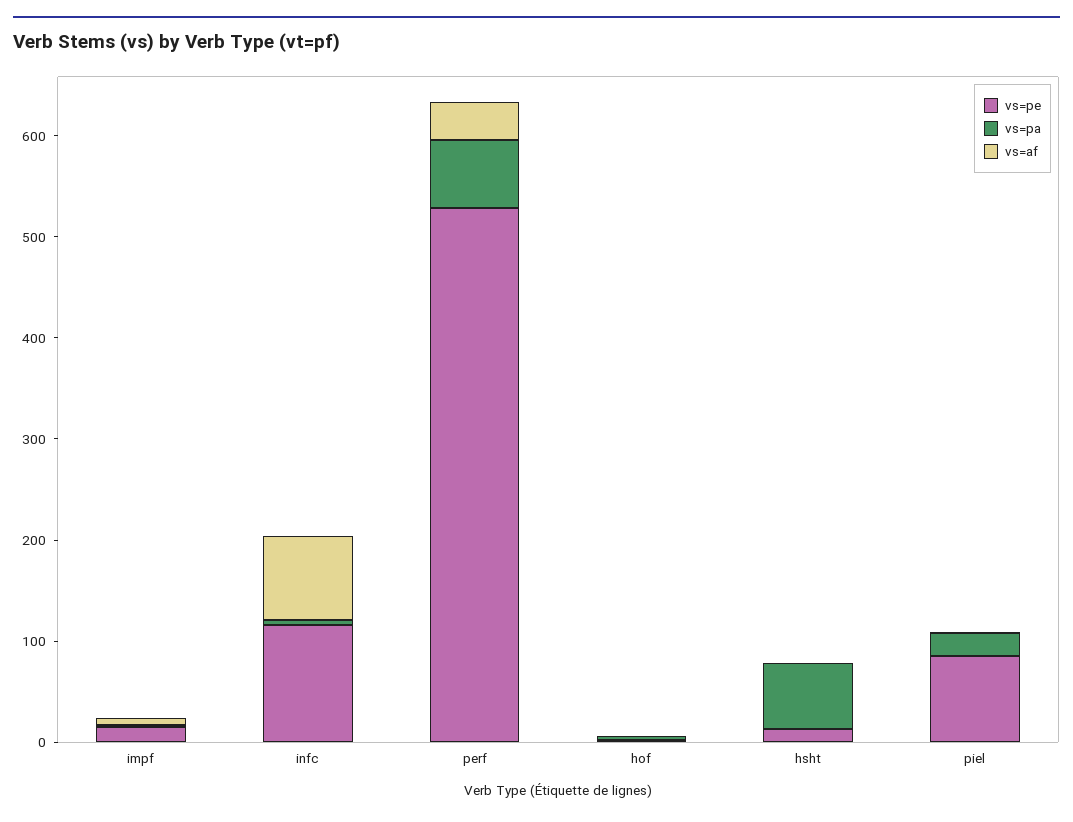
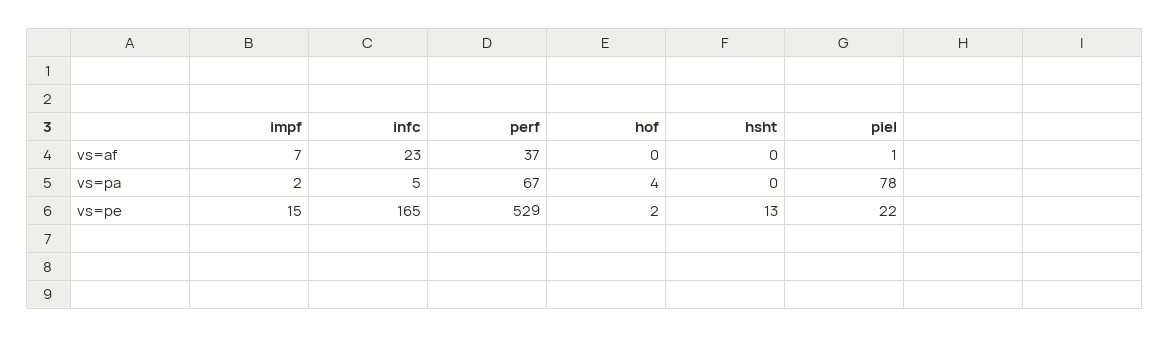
  {
    "vs=pe": {
      "impf": 15,
-     "infc": 120,
+     "infc": 165,
      "perf": 529,
      "hof": 2,
      "hsht": 13,
-     "piel": 80
+     "piel": 22
    },
    "vs=pa": {
      "impf": 2,
      "infc": 5,
      "perf": 67,
      "hof": 4,
-     "hsht": 60,
+     "hsht": 0,
-     "piel": 20
+     "piel": 78
    },
    "vs=af": {
      "impf": 7,
-     "infc": 80,
+     "infc": 23,
      "perf": 37,
      "hof": 0,
      "hsht": 0,
      "piel": 1
    }
  }

